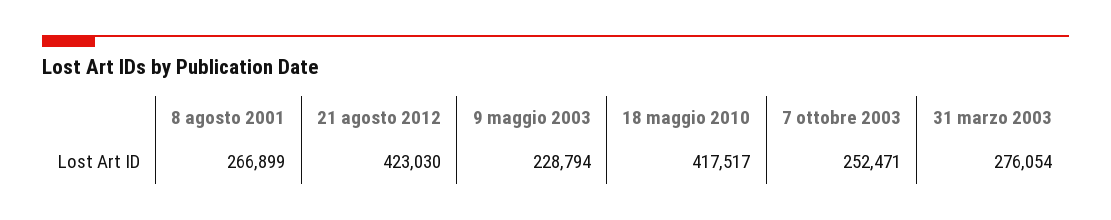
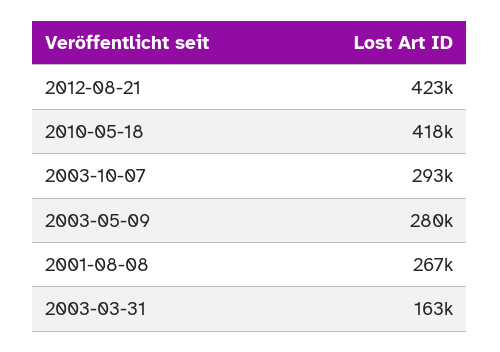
  {
    "8 agosto 2001": 266899,
    "21 agosto 2012": 423030,
-   "9 maggio 2003": 228794,
+   "9 maggio 2003": 280000,
    "18 maggio 2010": 417517,
-   "7 ottobre 2003": 252471,
+   "7 ottobre 2003": 293000,
-   "31 marzo 2003": 276054
+   "31 marzo 2003": 163000
  }

